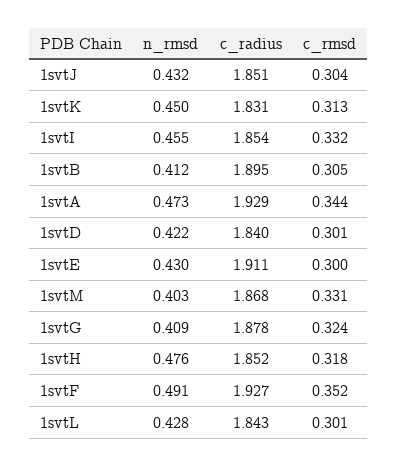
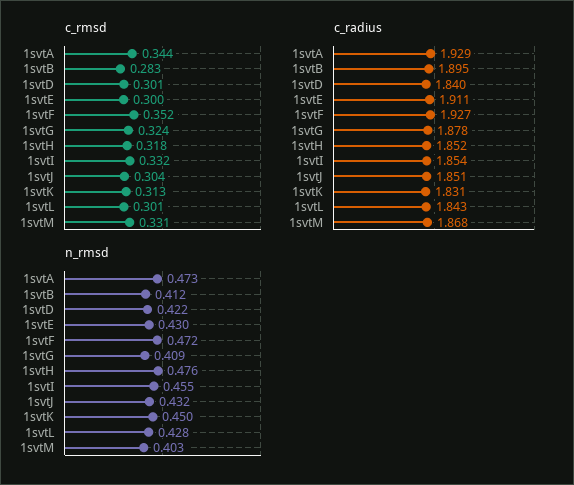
  {
    "n_rmsd": {
      "1svtJ": 0.432,
      "1svtK": 0.45,
      "1svtI": 0.455,
      "1svtB": 0.412,
      "1svtA": 0.473,
      "1svtD": 0.422,
      "1svtE": 0.43,
      "1svtM": 0.403,
      "1svtG": 0.409,
      "1svtH": 0.476,
-     "1svtF": 0.491,
+     "1svtF": 0.472,
      "1svtL": 0.428
    },
    "c_radius": {
      "1svtJ": 1.851,
      "1svtK": 1.831,
      "1svtI": 1.854,
      "1svtB": 1.895,
      "1svtA": 1.929,
      "1svtD": 1.84,
      "1svtE": 1.911,
      "1svtM": 1.868,
      "1svtG": 1.878,
      "1svtH": 1.852,
      "1svtF": 1.927,
      "1svtL": 1.843
    },
    "c_rmsd": {
      "1svtJ": 0.304,
      "1svtK": 0.313,
      "1svtI": 0.332,
-     "1svtB": 0.305,
+     "1svtB": 0.283,
      "1svtA": 0.344,
      "1svtD": 0.301,
      "1svtE": 0.3,
      "1svtM": 0.331,
      "1svtG": 0.324,
      "1svtH": 0.318,
      "1svtF": 0.352,
      "1svtL": 0.301
    }
  }

